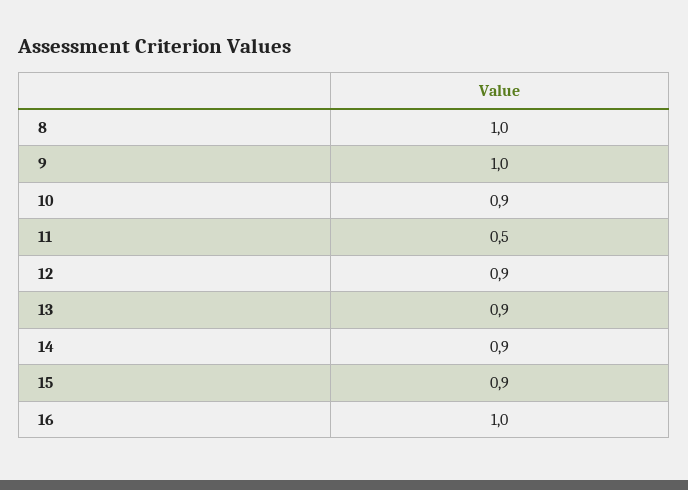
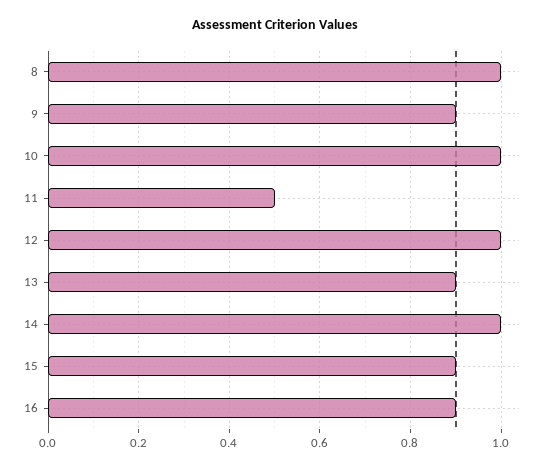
  {
    "8": 1,
-   "9": 1,
+   "9": 0.9,
-   "10": 0.9,
+   "10": 1,
    "11": 0.5,
-   "12": 0.9,
+   "12": 1,
    "13": 0.9,
-   "14": 0.9,
+   "14": 1,
    "15": 0.9,
-   "16": 1
+   "16": 0.9
  }

